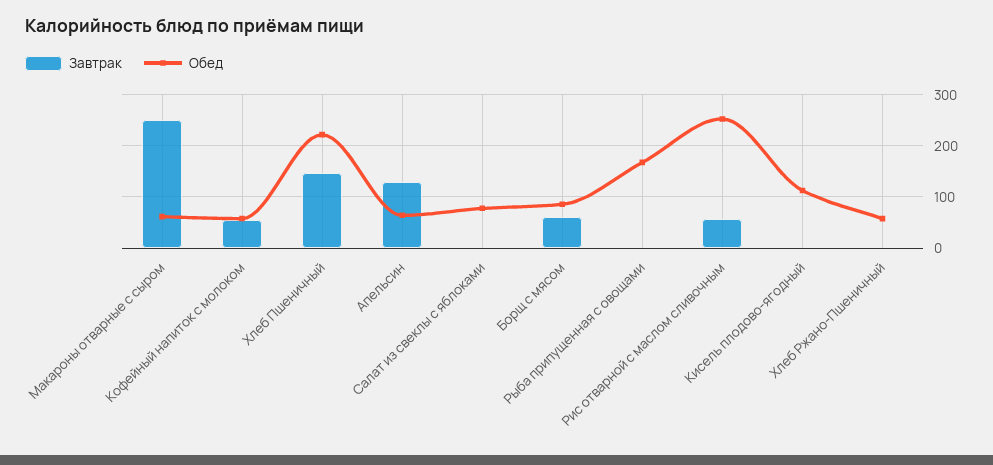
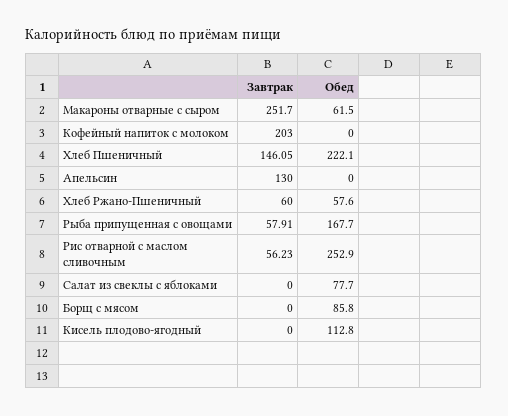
  {
    "Завтрак": {
      "Макароны отварные с сыром": 251.7,
-     "Кофейный напиток с молоком": 60,
+     "Кофейный напиток с молоком": 203,
      "Хлеб Пшеничный": 146.05,
      "Апельсин": 130,
      "Салат из свеклы с яблоками": 0,
-     "Борщ с мясом": 60,
+     "Борщ с мясом": 0,
-     "Рыба припущенная с овощами": 0,
+     "Рыба припущенная с овощами": 57.91,
      "Рис отварной с маслом сливочным": 56.23,
      "Кисель плодово-ягодный": 0,
-     "Хлеб Ржано-Пшеничный": 0
+     "Хлеб Ржано-Пшеничный": 60
    },
    "Обед": {
      "Макароны отварные с сыром": 61.5,
-     "Кофейный напиток с молоком": 60,
+     "Кофейный напиток с молоком": 0,
      "Хлеб Пшеничный": 222.1,
-     "Апельсин": 60,
+     "Апельсин": 0,
      "Салат из свеклы с яблоками": 77.7,
      "Борщ с мясом": 85.8,
      "Рыба припущенная с овощами": 167.7,
      "Рис отварной с маслом сливочным": 252.9,
      "Кисель плодово-ягодный": 112.8,
      "Хлеб Ржано-Пшеничный": 57.6
    }
  }

